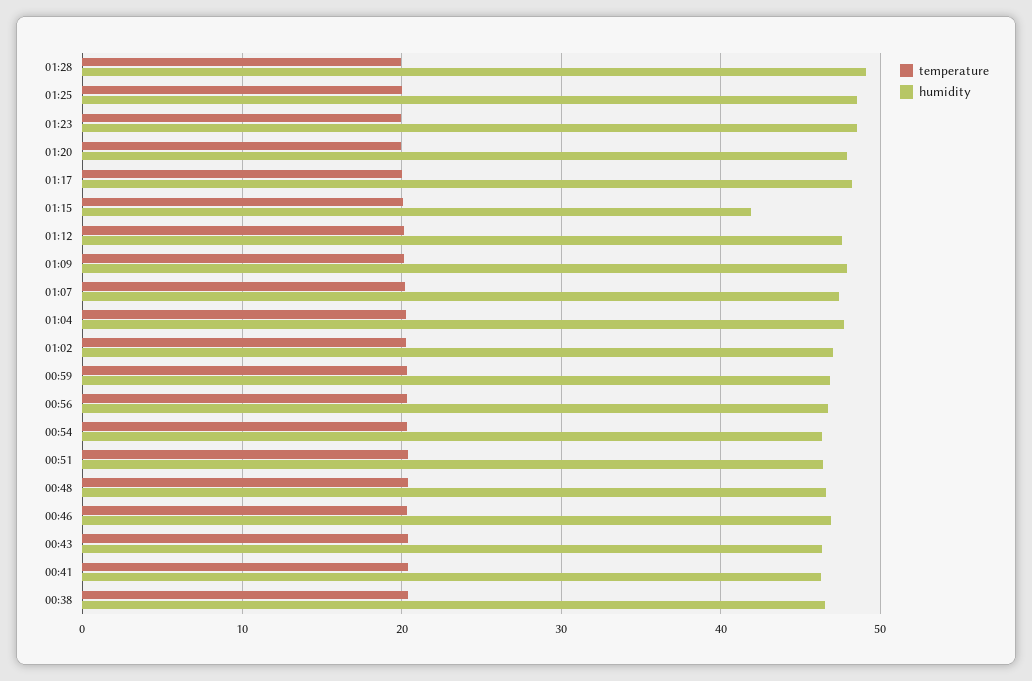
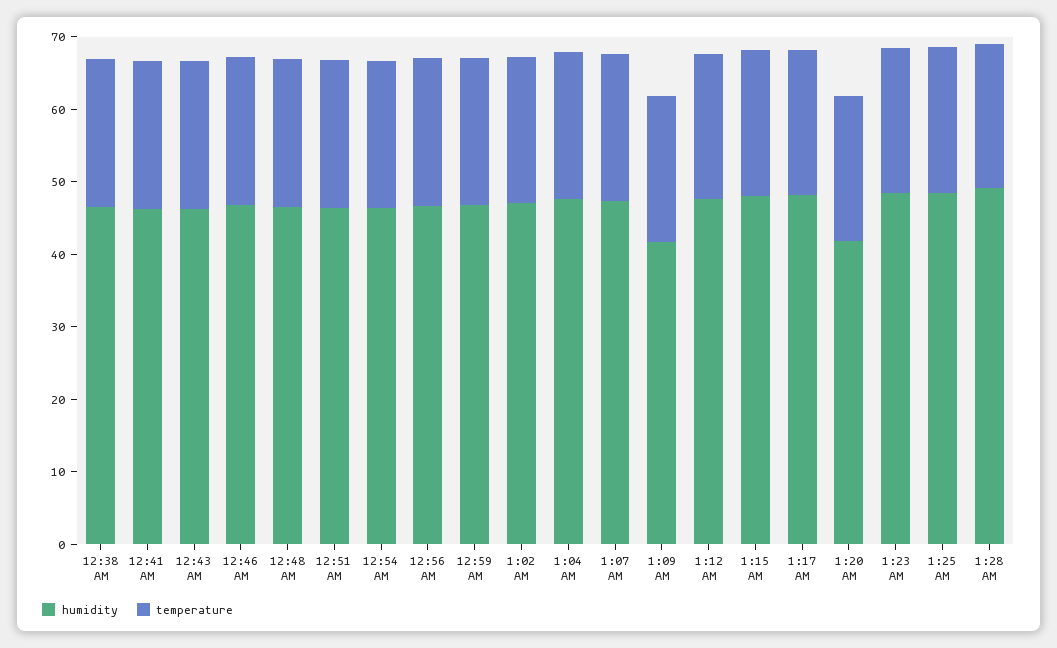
  {
    "temperature": {
      "01:28": 20,
      "01:25": 20,
      "01:23": 20,
      "01:20": 20,
      "01:17": 20,
      "01:15": 20,
      "01:12": 20,
      "01:09": 20,
      "01:07": 20,
      "01:04": 20,
      "01:02": 20,
      "00:59": 20,
      "00:56": 20,
      "00:54": 20,
      "00:51": 20,
      "00:48": 20,
      "00:46": 20,
      "00:43": 20,
      "00:41": 20,
      "00:38": 20
    },
    "humidity": {
      "01:28": 49,
      "01:25": 49,
      "01:23": 49,
-     "01:20": 48,
+     "01:20": 42,
      "01:17": 48,
-     "01:15": 42,
+     "01:15": 48,
      "01:12": 48,
-     "01:09": 48,
+     "01:09": 42,
      "01:07": 47,
      "01:04": 48,
      "01:02": 47,
      "00:59": 47,
      "00:56": 47,
      "00:54": 46,
      "00:51": 46,
      "00:48": 47,
      "00:46": 47,
      "00:43": 46,
      "00:41": 46,
      "00:38": 47
    }
  }

